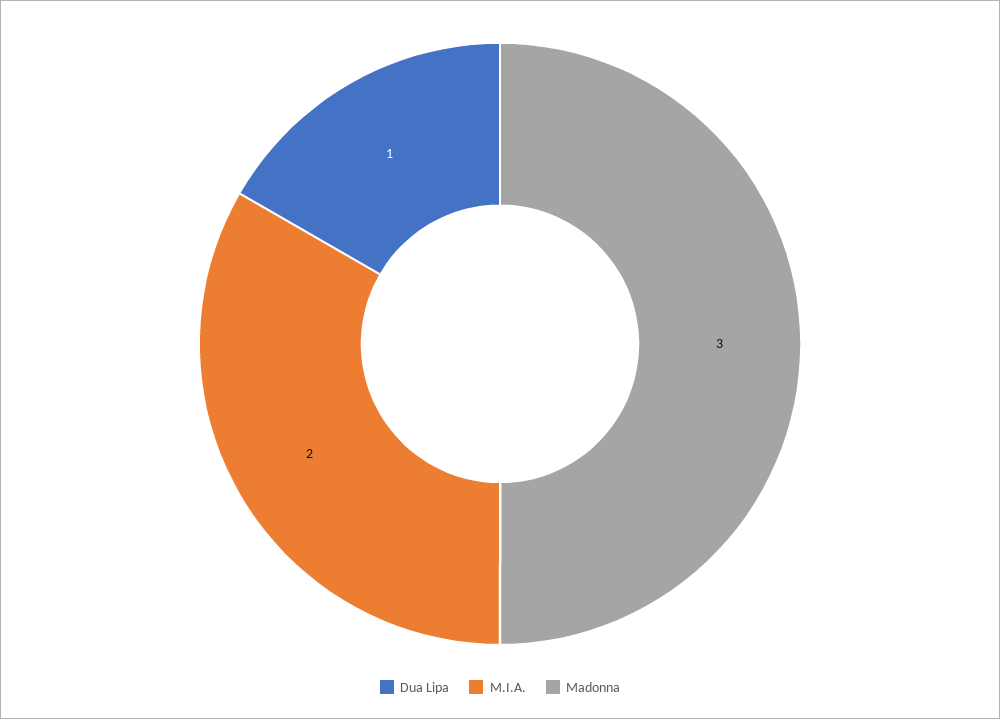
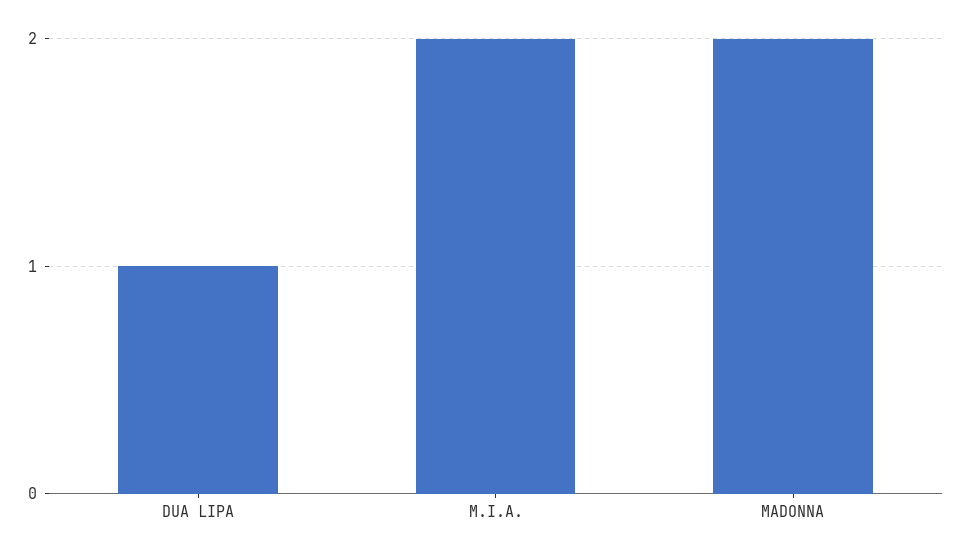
  {
    "Dua Lipa": 1,
    "M.I.A.": 2,
-   "Madonna": 3
+   "Madonna": 2
  }

